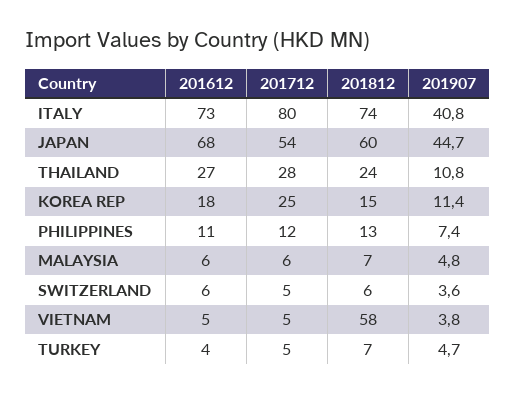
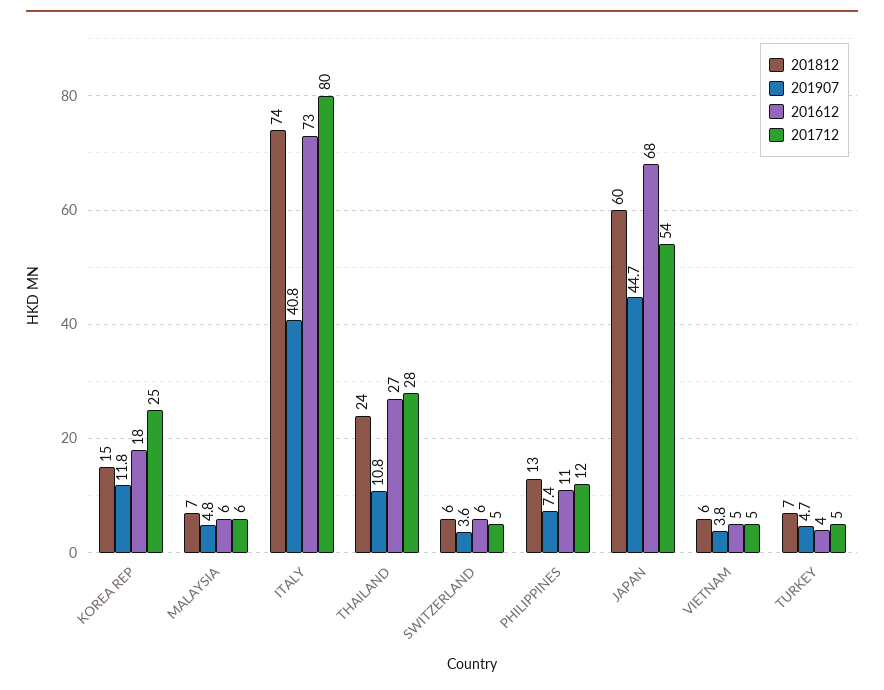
  {
    "201612": {
      "ITALY": 73,
      "JAPAN": 68,
      "THAILAND": 27,
      "KOREA REP": 18,
      "PHILIPPINES": 11,
      "MALAYSIA": 6,
      "SWITZERLAND": 6,
      "VIETNAM": 5,
      "TURKEY": 4
    },
    "201712": {
      "ITALY": 80,
      "JAPAN": 54,
      "THAILAND": 28,
      "KOREA REP": 25,
      "PHILIPPINES": 12,
      "MALAYSIA": 6,
      "SWITZERLAND": 5,
      "VIETNAM": 5,
      "TURKEY": 5
    },
    "201812": {
      "ITALY": 74,
      "JAPAN": 60,
      "THAILAND": 24,
      "KOREA REP": 15,
      "PHILIPPINES": 13,
      "MALAYSIA": 7,
      "SWITZERLAND": 6,
-     "VIETNAM": 58,
+     "VIETNAM": 6,
      "TURKEY": 7
    },
    "201907": {
      "ITALY": 40.8,
      "JAPAN": 44.7,
      "THAILAND": 10.8,
-     "KOREA REP": 11.4,
+     "KOREA REP": 11.8,
      "PHILIPPINES": 7.4,
      "MALAYSIA": 4.8,
      "SWITZERLAND": 3.6,
      "VIETNAM": 3.8,
      "TURKEY": 4.7
    }
  }

